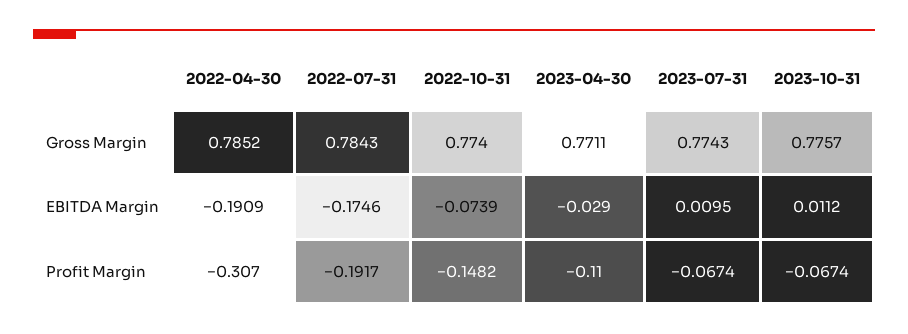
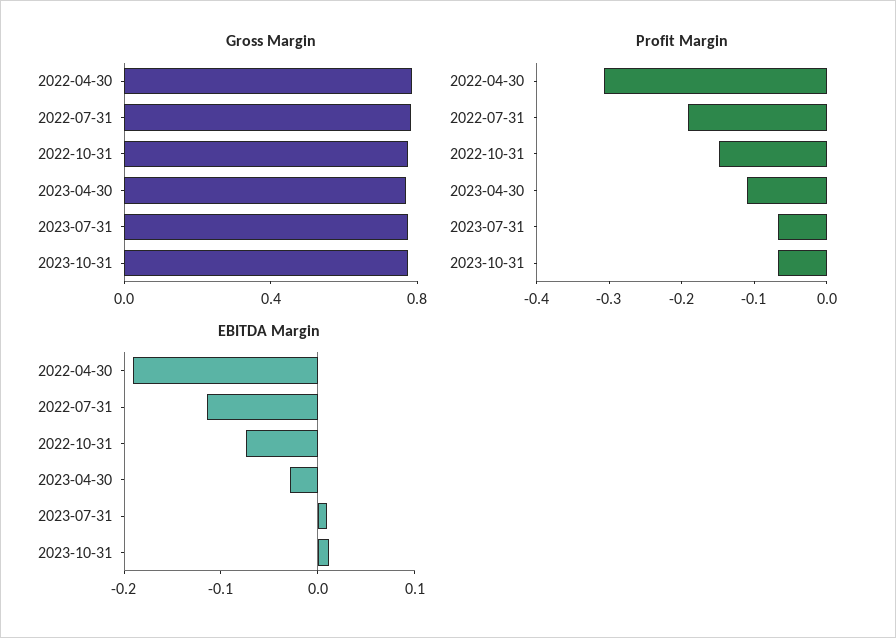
  {
    "Gross Margin": {
      "2022-04-30": 0.7852,
      "2022-07-31": 0.7843,
      "2022-10-31": 0.774,
      "2023-04-30": 0.7711,
      "2023-07-31": 0.7743,
      "2023-10-31": 0.7757
    },
    "EBITDA Margin": {
      "2022-04-30": -0.1909,
-     "2022-07-31": -0.1746,
+     "2022-07-31": -0.12,
      "2022-10-31": -0.0739,
      "2023-04-30": -0.029,
      "2023-07-31": 0.0095,
      "2023-10-31": 0.0112
    },
    "Profit Margin": {
      "2022-04-30": -0.307,
      "2022-07-31": -0.1917,
      "2022-10-31": -0.1482,
      "2023-04-30": -0.11,
      "2023-07-31": -0.0674,
      "2023-10-31": -0.0674
    }
  }

